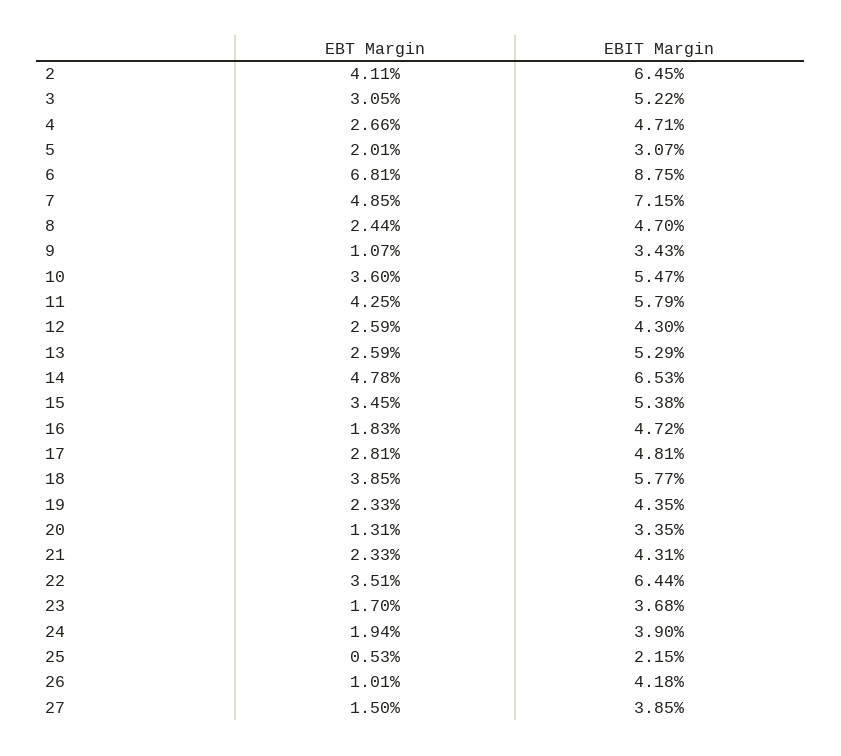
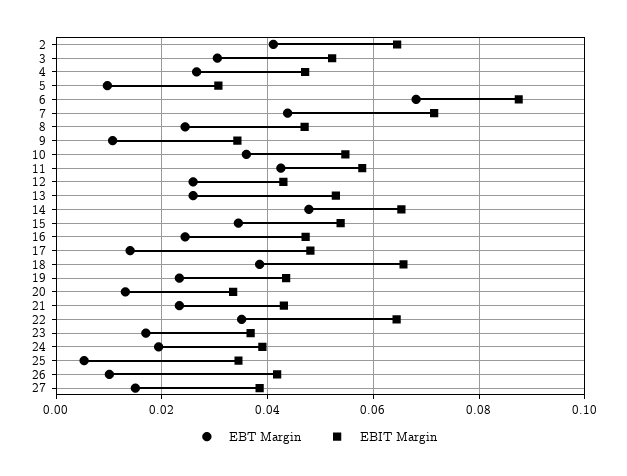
  {
    "EBT Margin": {
      "2": 0.0411,
      "3": 0.0305,
      "4": 0.0266,
-     "5": 0.0201,
+     "5": 0.01,
      "6": 0.0681,
-     "7": 0.0485,
+     "7": 0.044,
      "8": 0.0244,
      "9": 0.0107,
      "10": 0.036,
      "11": 0.0425,
      "12": 0.0259,
      "13": 0.0259,
      "14": 0.0478,
      "15": 0.0345,
-     "16": 0.0183,
+     "16": 0.024,
-     "17": 0.0281,
+     "17": 0.014,
      "18": 0.0385,
      "19": 0.0233,
      "20": 0.0131,
      "21": 0.0233,
      "22": 0.0351,
      "23": 0.017,
      "24": 0.0194,
      "25": 0.0053,
      "26": 0.0101,
      "27": 0.015
    },
    "EBIT Margin": {
      "2": 0.0645,
      "3": 0.0522,
      "4": 0.0471,
      "5": 0.0307,
      "6": 0.0875,
      "7": 0.0715,
      "8": 0.047,
      "9": 0.0343,
      "10": 0.0547,
      "11": 0.0579,
      "12": 0.043,
      "13": 0.0529,
      "14": 0.0653,
      "15": 0.0538,
      "16": 0.0472,
      "17": 0.0481,
-     "18": 0.0577,
+     "18": 0.066,
      "19": 0.0435,
      "20": 0.0335,
      "21": 0.0431,
      "22": 0.0644,
      "23": 0.0368,
      "24": 0.039,
-     "25": 0.0215,
+     "25": 0.034,
      "26": 0.0418,
      "27": 0.0385
    }
  }

